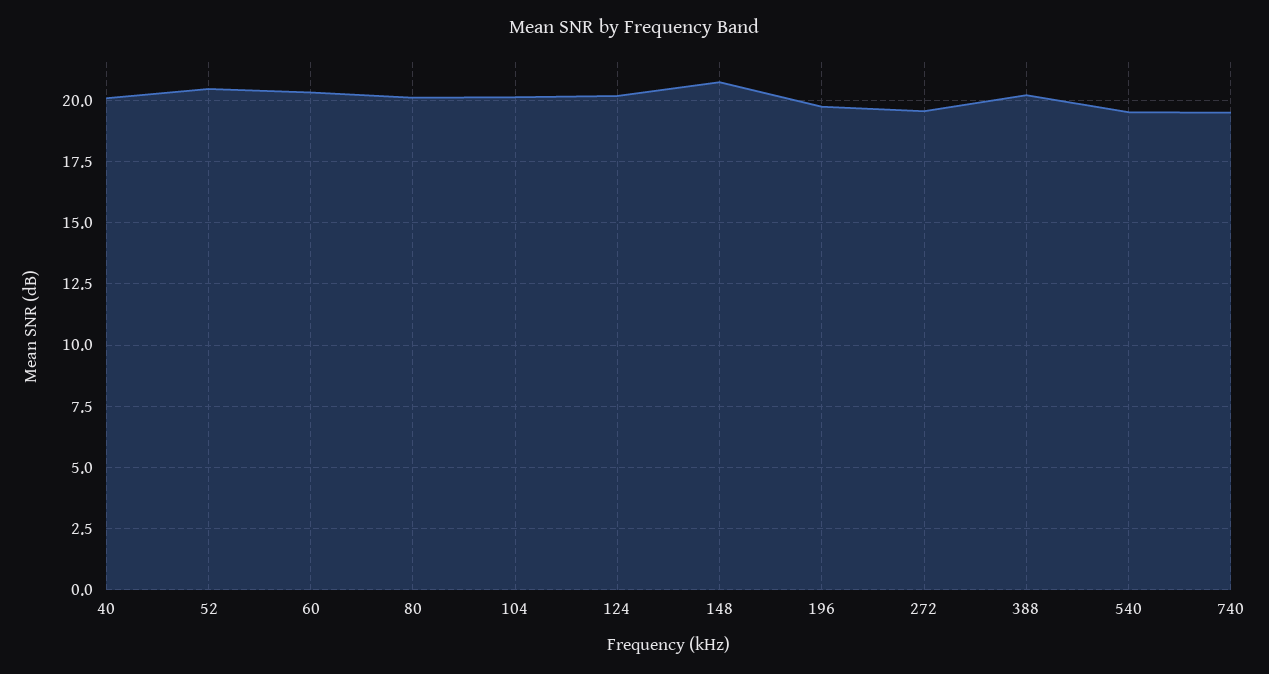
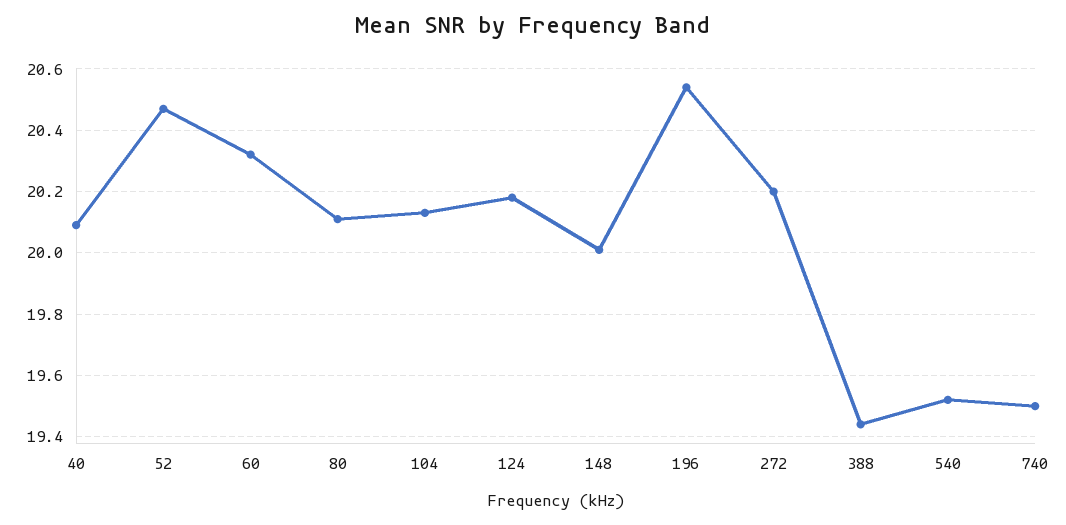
  {
    "40": 20.1,
    "52": 20.45,
    "60": 20.3,
    "80": 20.1,
    "104": 20.15,
    "124": 20.2,
-   "148": 20.75,
+   "148": 20,
-   "196": 19.75,
+   "196": 20.55,
-   "272": 19.5,
+   "272": 20.2,
-   "388": 20.25,
+   "388": 19.45,
    "540": 19.5,
    "740": 19.5
  }

